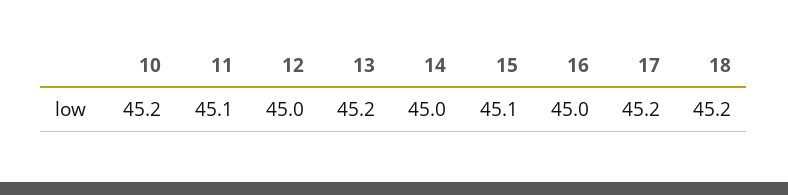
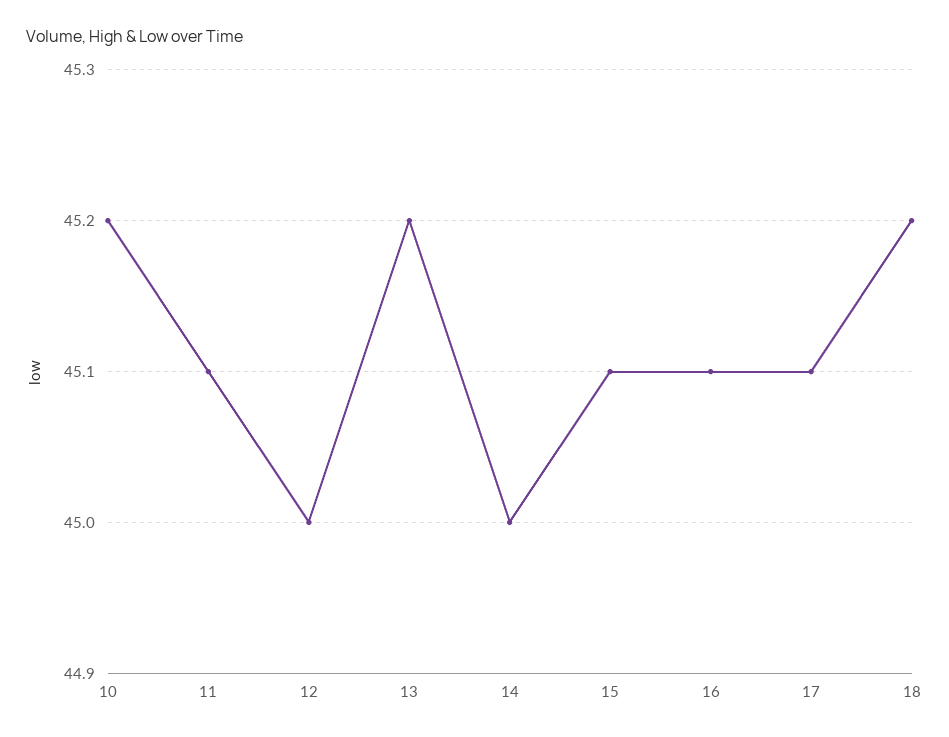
  {
    "10": 45.2,
    "11": 45.1,
    "12": 45,
    "13": 45.2,
    "14": 45,
    "15": 45.1,
-   "16": 45,
+   "16": 45.1,
-   "17": 45.2,
+   "17": 45.1,
    "18": 45.2
  }

